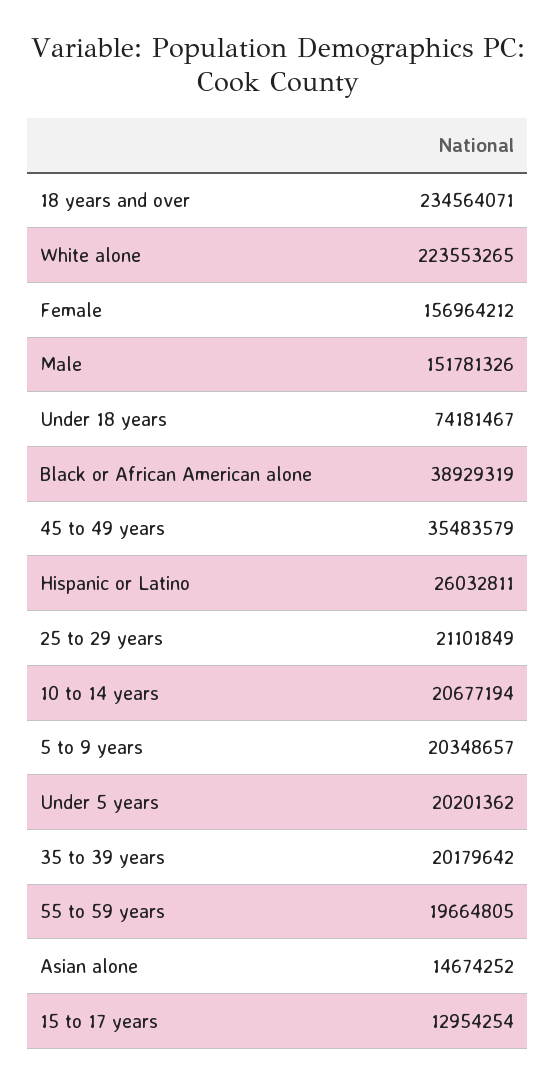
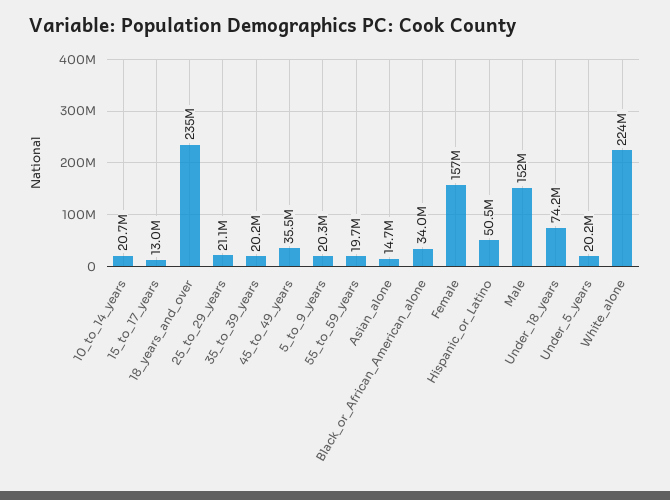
  {
    "18 years and over": 234564071,
    "White alone": 223553265,
    "Female": 156964212,
    "Male": 151781326,
    "Under 18 years": 74181467,
-   "Black or African American alone": 38929319,
+   "Black or African American alone": 34000000,
    "45 to 49 years": 35483579,
-   "Hispanic or Latino": 26032811,
+   "Hispanic or Latino": 50500000,
    "25 to 29 years": 21101849,
    "10 to 14 years": 20677194,
    "5 to 9 years": 20348657,
    "Under 5 years": 20201362,
    "35 to 39 years": 20179642,
    "55 to 59 years": 19664805,
    "Asian alone": 14674252,
    "15 to 17 years": 12954254
  }

